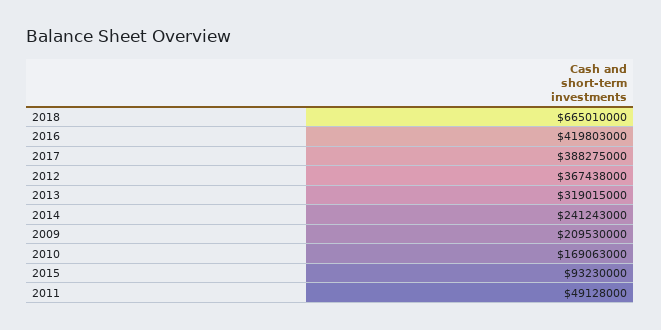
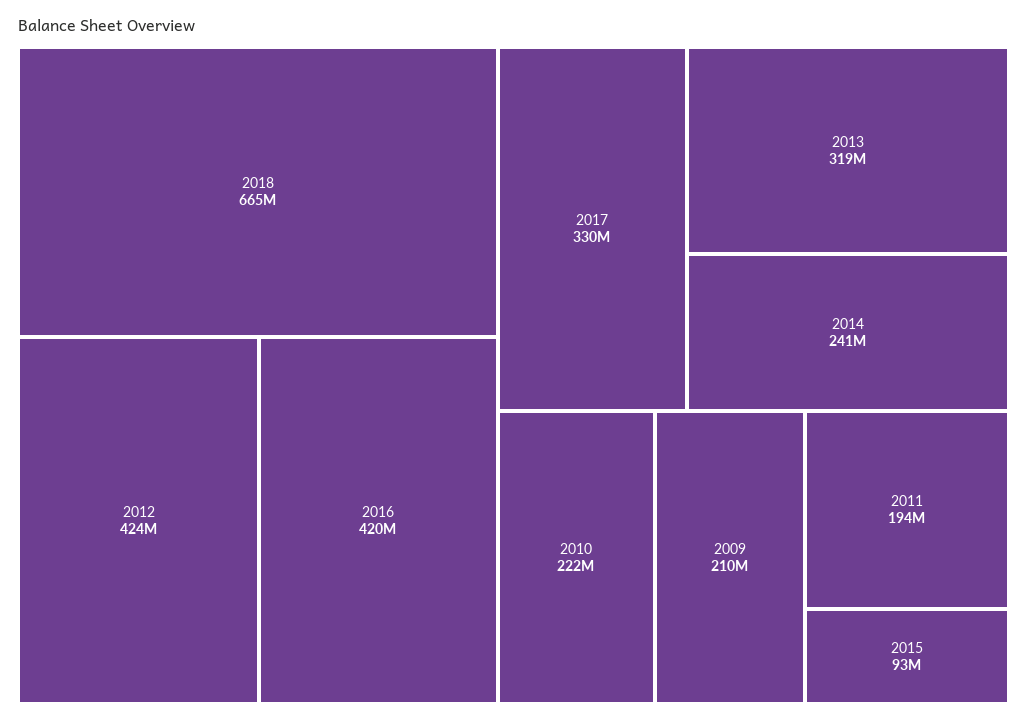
  {
    "2018": 665010000,
    "2016": 419803000,
-   "2017": 388275000,
+   "2017": 330000000,
-   "2012": 367438000,
+   "2012": 424000000,
    "2013": 319015000,
    "2014": 241243000,
    "2009": 209530000,
-   "2010": 169063000,
+   "2010": 222000000,
    "2015": 93230000,
-   "2011": 49128000
+   "2011": 194000000
  }

